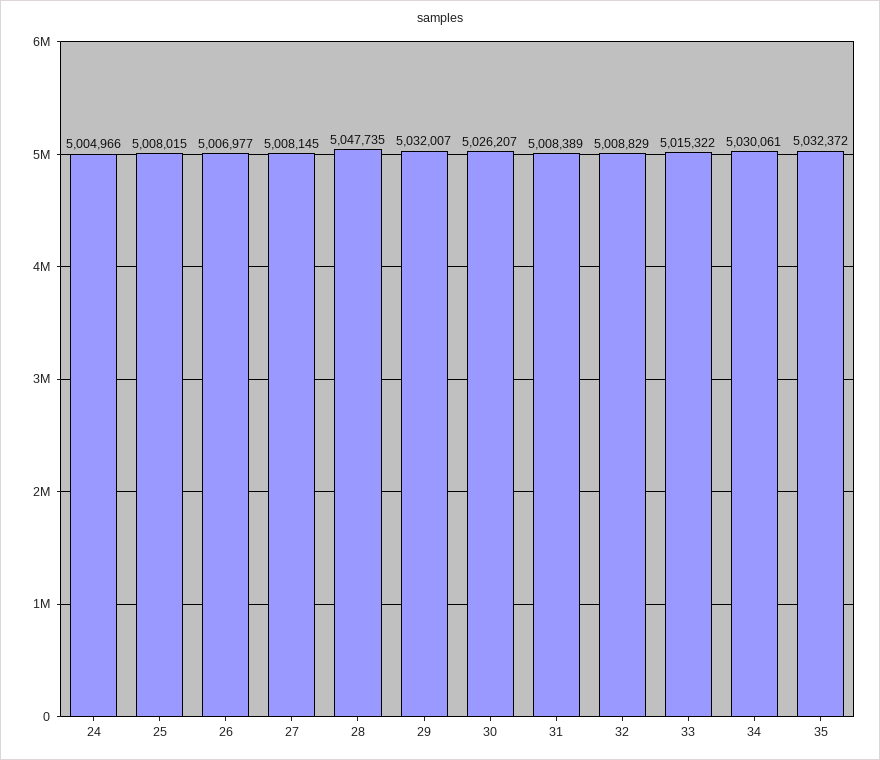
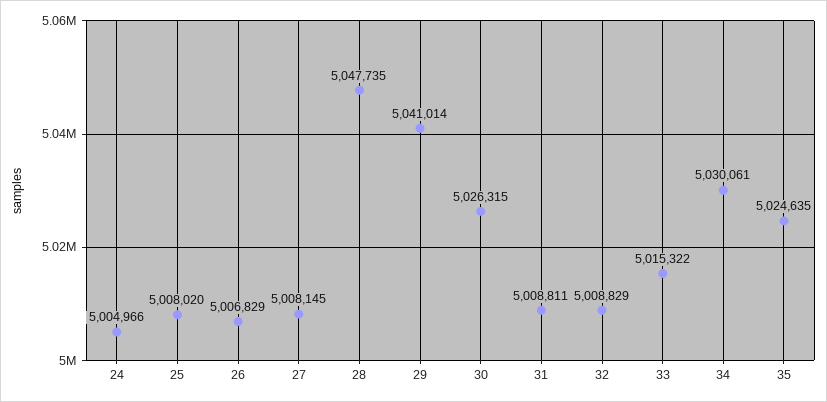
  {
    "24": 5004966,
-   "25": 5008015,
+   "25": 5008020,
-   "26": 5006977,
+   "26": 5006829,
    "27": 5008145,
    "28": 5047735,
-   "29": 5032007,
+   "29": 5041014,
-   "30": 5026207,
+   "30": 5026315,
-   "31": 5008389,
+   "31": 5008811,
    "32": 5008829,
    "33": 5015322,
    "34": 5030061,
-   "35": 5032372
+   "35": 5024635
  }

